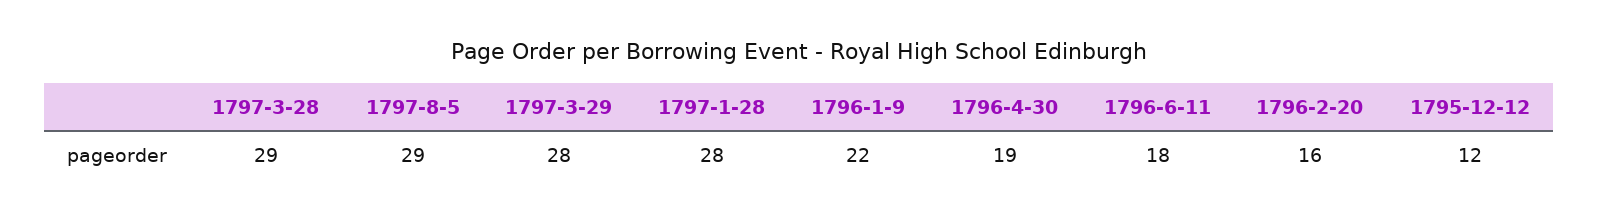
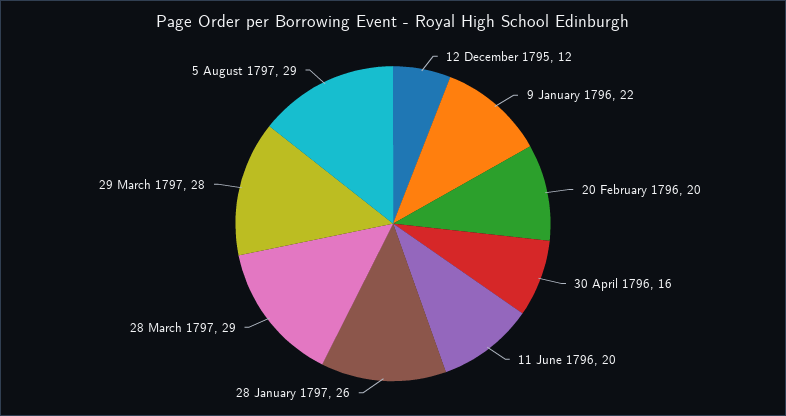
  {
    "1797-3-28": 29,
    "1797-8-5": 29,
    "1797-3-29": 28,
-   "1797-1-28": 28,
+   "1797-1-28": 26,
    "1796-1-9": 22,
-   "1796-4-30": 19,
+   "1796-4-30": 16,
-   "1796-6-11": 18,
+   "1796-6-11": 20,
-   "1796-2-20": 16,
+   "1796-2-20": 20,
    "1795-12-12": 12
  }

